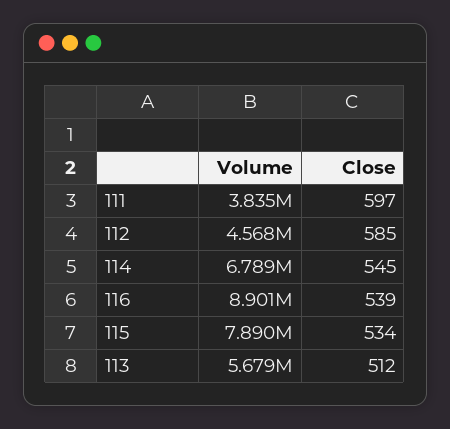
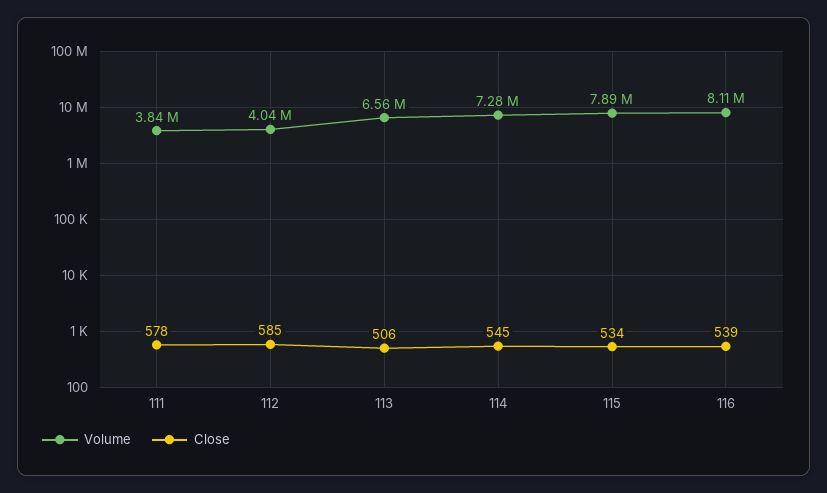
  {
    "Volume": {
      "111": 3835000,
-     "112": 4568000,
+     "112": 4040000,
-     "114": 6789000,
+     "114": 7280000,
-     "116": 8901000,
+     "116": 8110000,
      "115": 7890000,
-     "113": 5679000
+     "113": 6560000
    },
    "Close": {
-     "111": 597,
+     "111": 578,
      "112": 585,
      "114": 545,
      "116": 539,
      "115": 534,
-     "113": 512
+     "113": 506
    }
  }

